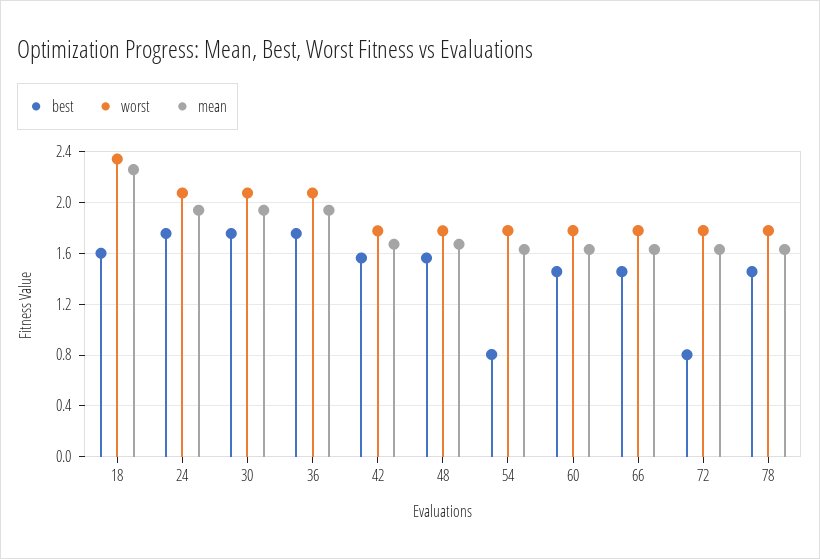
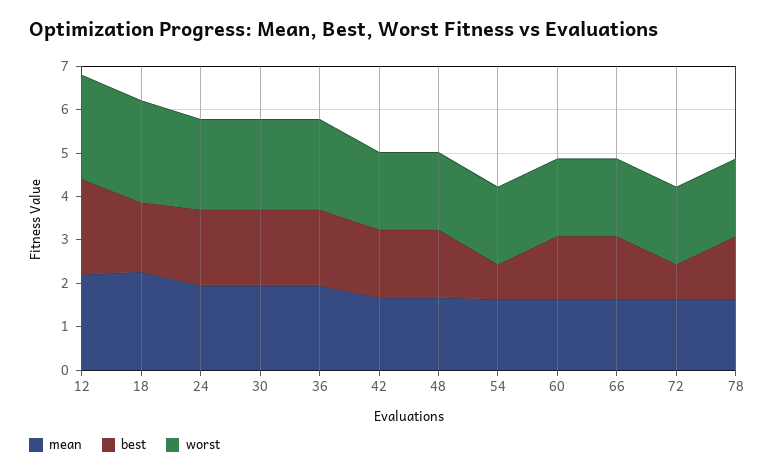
  {
    "best": {
      "18": 1.6,
      "24": 1.75,
      "30": 1.75,
      "36": 1.75,
      "42": 1.55,
      "48": 1.55,
      "54": 0.8,
      "60": 1.45,
      "66": 1.45,
      "72": 0.8,
-     "78": 1.45
+     "78": 1.45,
+     "12": 2.2
    },
    "worst": {
      "18": 2.35,
      "24": 2.1,
      "30": 2.1,
      "36": 2.1,
      "42": 1.8,
      "48": 1.8,
      "54": 1.8,
      "60": 1.8,
      "66": 1.8,
      "72": 1.8,
-     "78": 1.8
+     "78": 1.8,
+     "12": 2.4
    },
    "mean": {
      "18": 2.25,
      "24": 1.95,
      "30": 1.95,
      "36": 1.95,
      "42": 1.65,
      "48": 1.65,
      "54": 1.65,
      "60": 1.65,
      "66": 1.65,
      "72": 1.65,
-     "78": 1.65
+     "78": 1.65,
+     "12": 2.2
    }
  }

